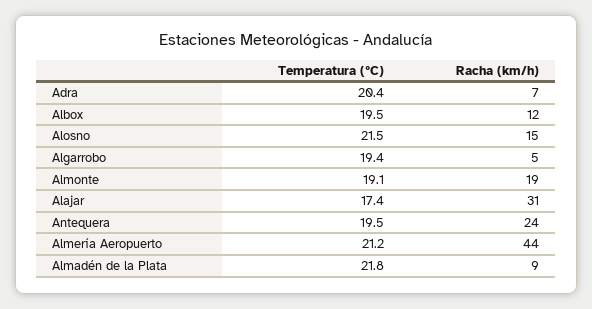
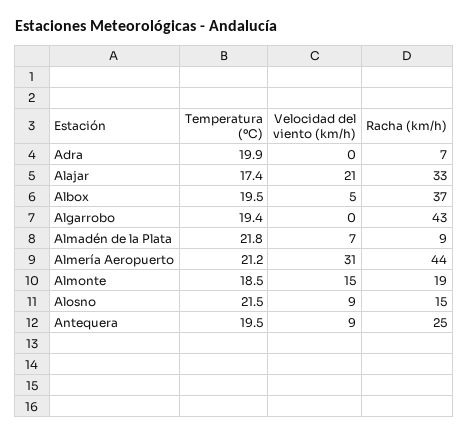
  {
    "Temperatura (ºC)": {
-     "Adra": 20.4,
+     "Adra": 19.9,
      "Albox": 19.5,
      "Alosno": 21.5,
      "Algarrobo": 19.4,
-     "Almonte": 19.1,
+     "Almonte": 18.5,
      "Alajar": 17.4,
      "Antequera": 19.5,
      "Almería Aeropuerto": 21.2,
      "Almadén de la Plata": 21.8
    },
    "Racha (km/h)": {
      "Adra": 7,
-     "Albox": 12,
+     "Albox": 37,
      "Alosno": 15,
-     "Algarrobo": 5,
+     "Algarrobo": 43,
      "Almonte": 19,
-     "Alajar": 31,
+     "Alajar": 33,
-     "Antequera": 24,
+     "Antequera": 25,
      "Almería Aeropuerto": 44,
      "Almadén de la Plata": 9
-   }
+   },
+   "Velocidad del viento (km/h)": {
+     "Adra": 0,
+     "Alajar": 21,
+     "Albox": 5,
+     "Algarrobo": 0,
+     "Almadén de la Plata": 7,
+     "Almería Aeropuerto": 31,
+     "Almonte": 15,
+     "Alosno": 9,
+     "Antequera": 9
+   }
  }

